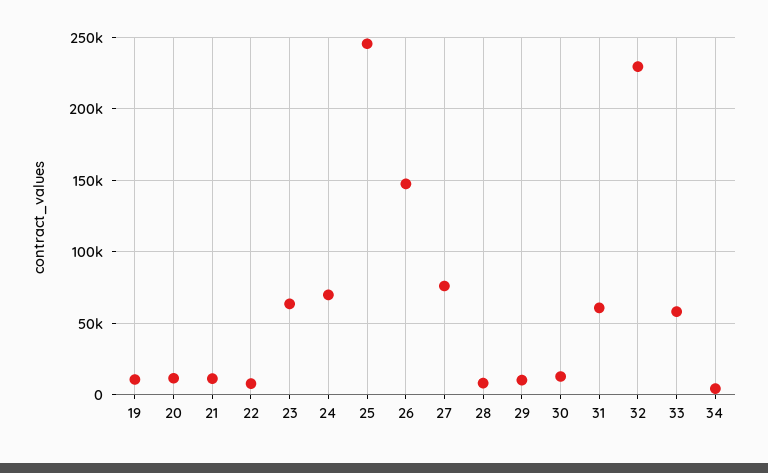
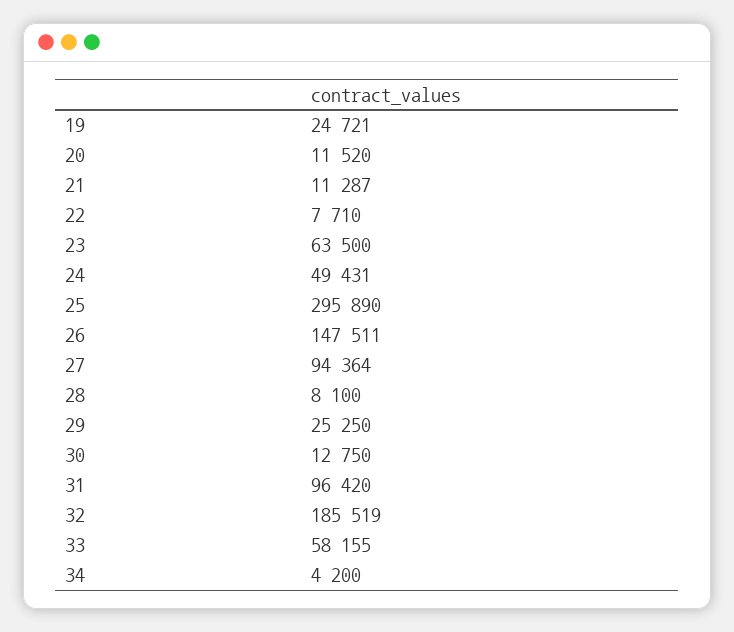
  {
-   "19": 10000,
+   "19": 24721,
    "20": 11520,
    "21": 11287,
    "22": 7710,
    "23": 63500,
-   "24": 70000,
+   "24": 49431,
-   "25": 245000,
+   "25": 295890,
    "26": 147511,
-   "27": 75000,
+   "27": 94364,
    "28": 8100,
-   "29": 10000,
+   "29": 25250,
    "30": 12750,
-   "31": 60000,
+   "31": 96420,
-   "32": 230000,
+   "32": 185519,
    "33": 58155,
    "34": 4200
  }

